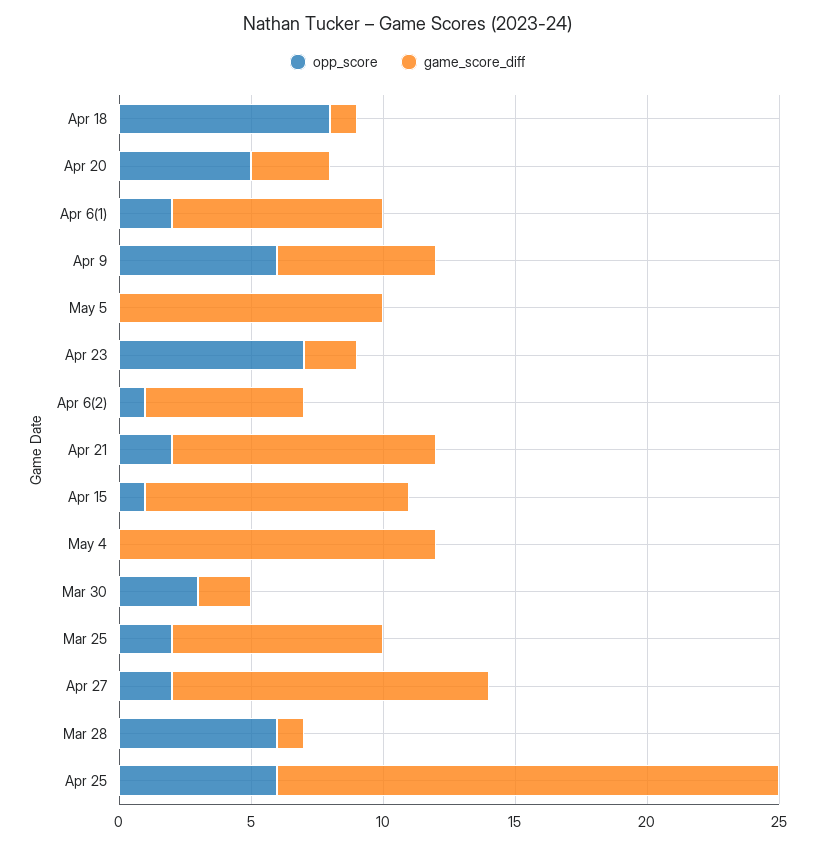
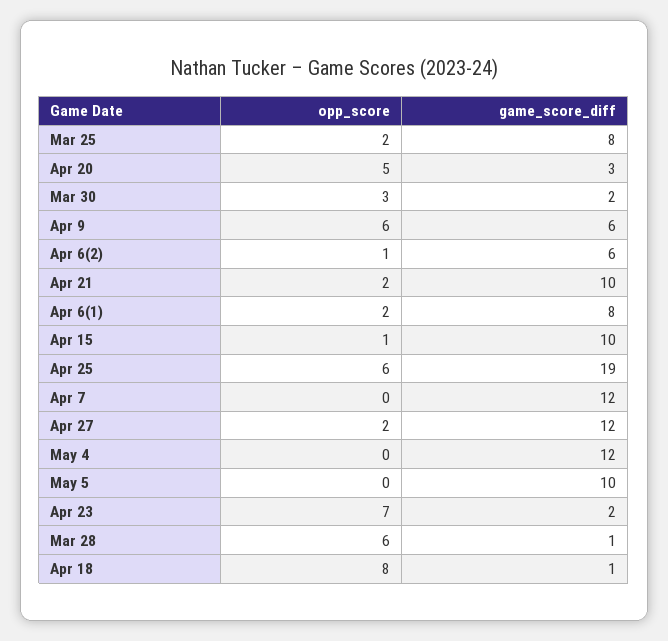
  {
    "opp_score": {
      "Apr 18": 8,
      "Apr 20": 5,
      "Apr 6(1)": 2,
      "Apr 9": 6,
      "May 5": 0,
      "Apr 23": 7,
      "Apr 6(2)": 1,
      "Apr 21": 2,
      "Apr 15": 1,
      "May 4": 0,
      "Mar 30": 3,
      "Mar 25": 2,
      "Apr 27": 2,
      "Mar 28": 6,
-     "Apr 25": 6
+     "Apr 25": 6,
+     "Apr 7": 0
    },
    "game_score_diff": {
      "Apr 18": 1,
      "Apr 20": 3,
      "Apr 6(1)": 8,
      "Apr 9": 6,
      "May 5": 10,
      "Apr 23": 2,
      "Apr 6(2)": 6,
      "Apr 21": 10,
      "Apr 15": 10,
      "May 4": 12,
      "Mar 30": 2,
      "Mar 25": 8,
      "Apr 27": 12,
      "Mar 28": 1,
-     "Apr 25": 19
+     "Apr 25": 19,
+     "Apr 7": 12
    }
  }

